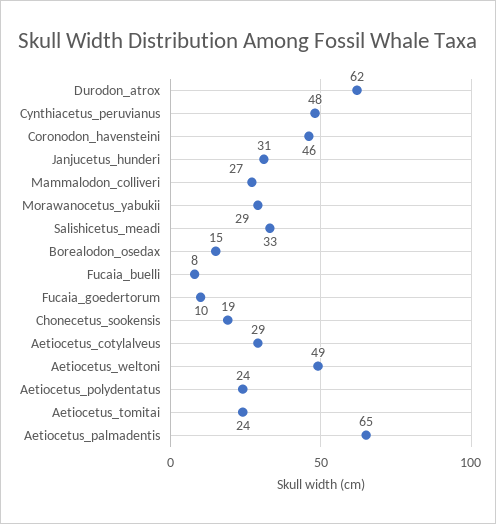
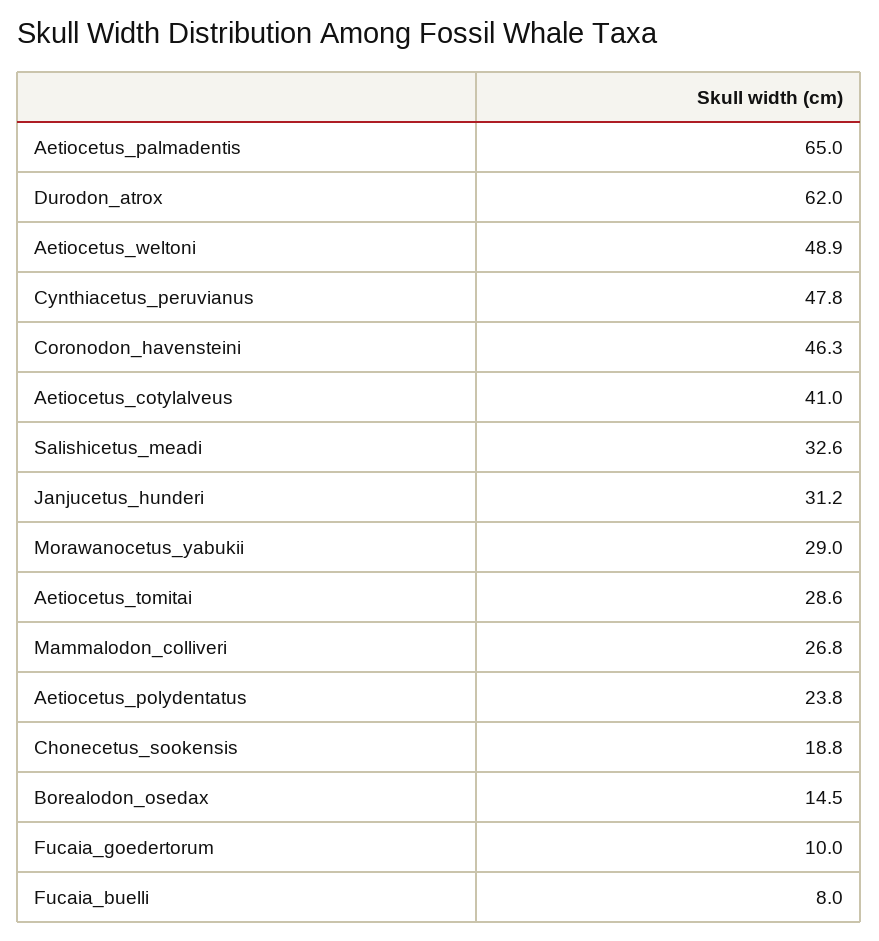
  {
    "Durodon_atrox": 62,
    "Cynthiacetus_peruvianus": 47.8,
    "Coronodon_havensteini": 46.3,
    "Janjucetus_hunderi": 31.2,
    "Mammalodon_colliveri": 26.8,
    "Morawanocetus_yabukii": 29,
    "Salishicetus_meadi": 32.6,
    "Borealodon_osedax": 14.5,
    "Fucaia_buelli": 8,
    "Fucaia_goedertorum": 10,
    "Chonecetus_sookensis": 18.8,
-   "Aetiocetus_cotylalveus": 29,
+   "Aetiocetus_cotylalveus": 41,
    "Aetiocetus_weltoni": 48.9,
    "Aetiocetus_polydentatus": 23.8,
-   "Aetiocetus_tomitai": 24,
+   "Aetiocetus_tomitai": 28.6,
    "Aetiocetus_palmadentis": 65
  }

